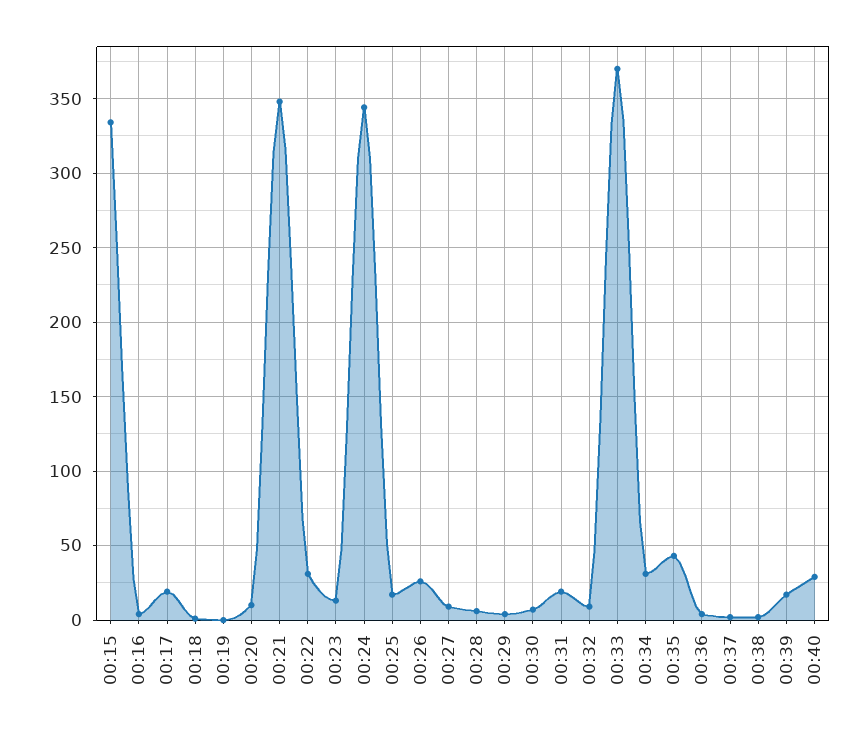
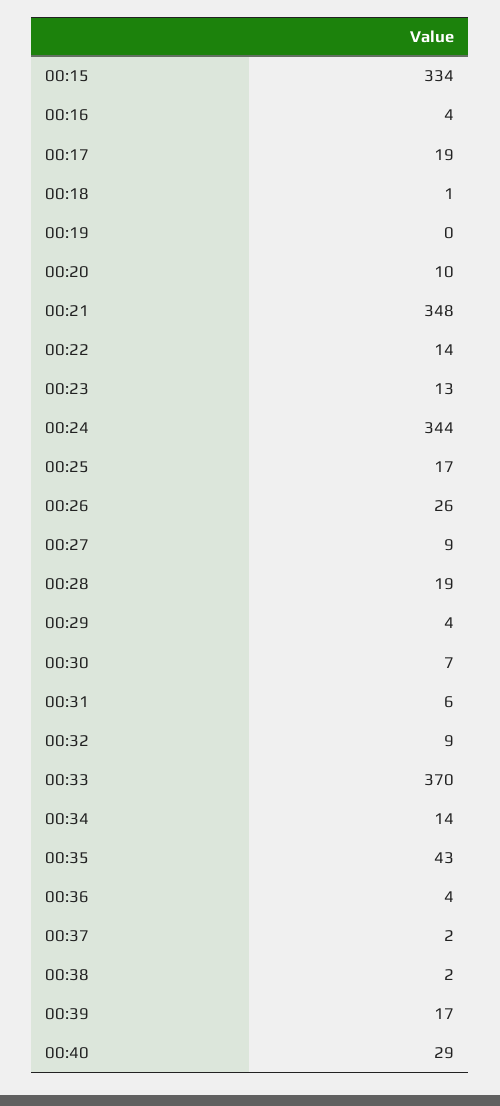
  {
    "00:15": 334,
    "00:16": 4,
    "00:17": 19,
    "00:18": 1,
    "00:19": 0,
    "00:20": 10,
    "00:21": 348,
-   "00:22": 30,
+   "00:22": 14,
    "00:23": 13,
    "00:24": 344,
    "00:25": 17,
    "00:26": 26,
    "00:27": 9,
-   "00:28": 5,
+   "00:28": 19,
    "00:29": 4,
    "00:30": 7,
-   "00:31": 20,
+   "00:31": 6,
    "00:32": 9,
    "00:33": 370,
-   "00:34": 30,
+   "00:34": 14,
    "00:35": 43,
    "00:36": 4,
    "00:37": 2,
    "00:38": 2,
    "00:39": 17,
    "00:40": 29
  }

